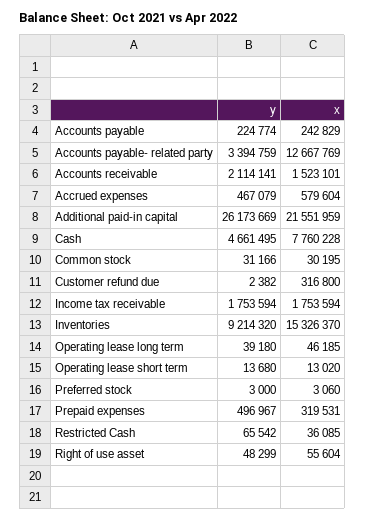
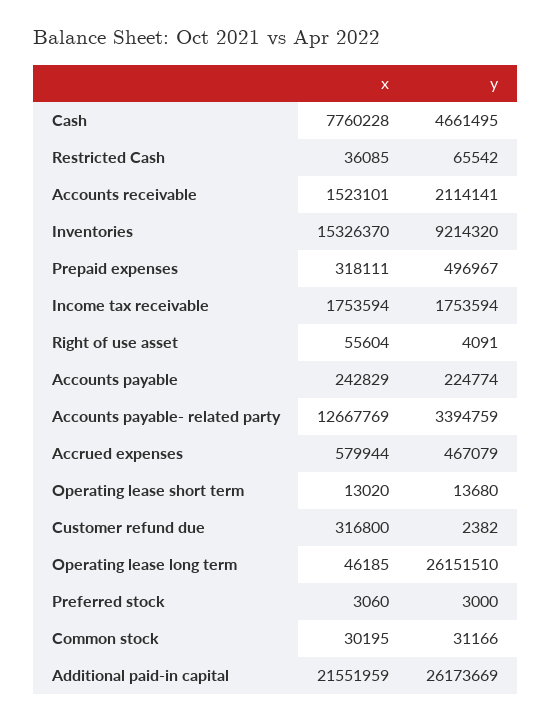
  {
    "y": {
      "Accounts payable": 224774,
      "Accounts payable- related party": 3394759,
      "Accounts receivable": 2114141,
      "Accrued expenses": 467079,
      "Additional paid-in capital": 26173669,
      "Cash": 4661495,
      "Common stock": 31166,
      "Customer refund due": 2382,
      "Income tax receivable": 1753594,
      "Inventories": 9214320,
-     "Operating lease long term": 39180,
+     "Operating lease long term": 26151510,
      "Operating lease short term": 13680,
      "Preferred stock": 3000,
      "Prepaid expenses": 496967,
      "Restricted Cash": 65542,
-     "Right of use asset": 48299
+     "Right of use asset": 4091
    },
    "x": {
      "Accounts payable": 242829,
      "Accounts payable- related party": 12667769,
      "Accounts receivable": 1523101,
-     "Accrued expenses": 579604,
+     "Accrued expenses": 579944,
      "Additional paid-in capital": 21551959,
      "Cash": 7760228,
      "Common stock": 30195,
      "Customer refund due": 316800,
      "Income tax receivable": 1753594,
      "Inventories": 15326370,
      "Operating lease long term": 46185,
      "Operating lease short term": 13020,
      "Preferred stock": 3060,
-     "Prepaid expenses": 319531,
+     "Prepaid expenses": 318111,
      "Restricted Cash": 36085,
      "Right of use asset": 55604
    }
  }

